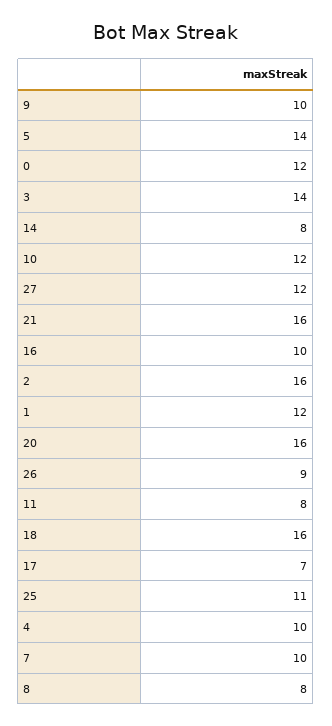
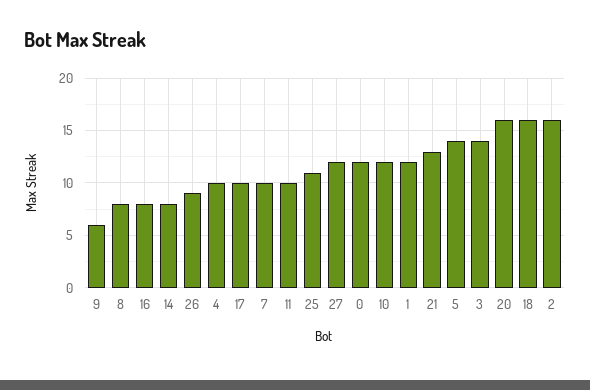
  {
-   "9": 10,
+   "9": 6,
    "5": 14,
    "0": 12,
    "3": 14,
    "14": 8,
    "10": 12,
    "27": 12,
-   "21": 16,
+   "21": 13,
-   "16": 10,
+   "16": 8,
    "2": 16,
    "1": 12,
    "20": 16,
    "26": 9,
-   "11": 8,
+   "11": 10,
    "18": 16,
-   "17": 7,
+   "17": 10,
    "25": 11,
    "4": 10,
    "7": 10,
    "8": 8
  }

